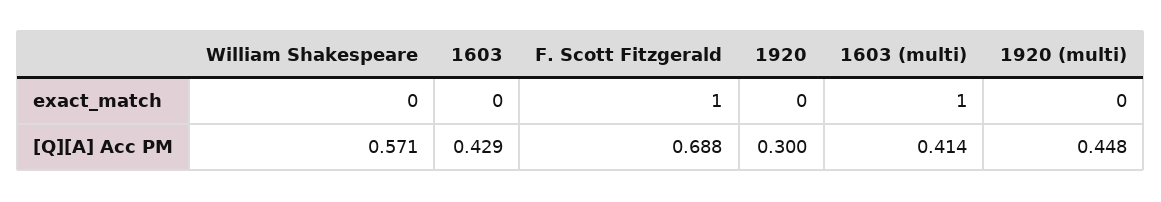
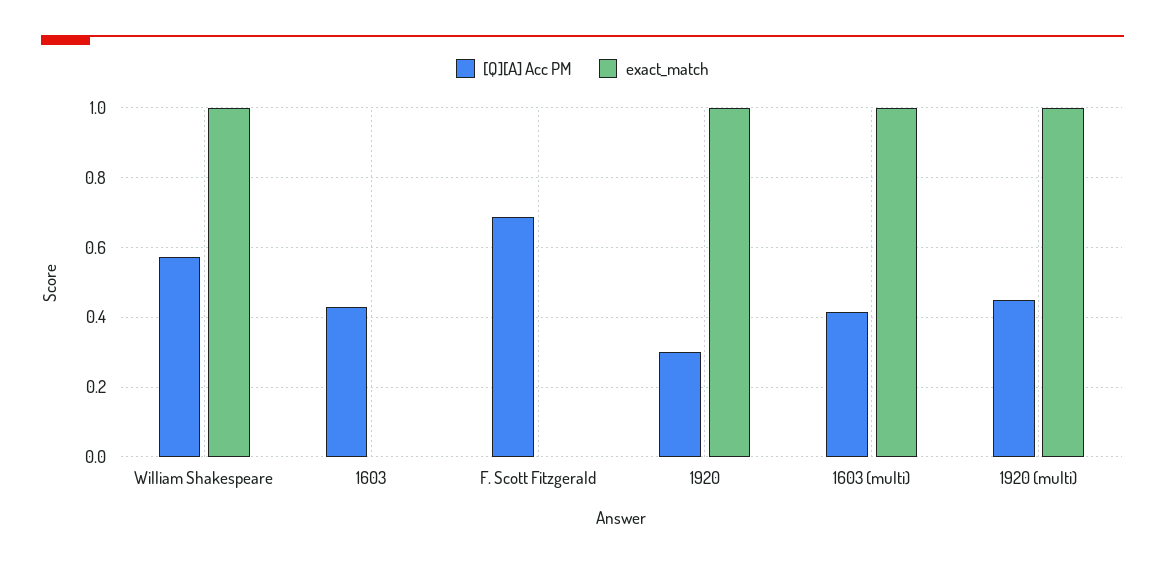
  {
    "exact_match": {
-     "William Shakespeare": 0,
+     "William Shakespeare": 1,
      "1603": 0,
-     "F. Scott Fitzgerald": 1,
+     "F. Scott Fitzgerald": 0,
-     "1920": 0,
+     "1920": 1,
      "1603 (multi)": 1,
-     "1920 (multi)": 0
+     "1920 (multi)": 1
    },
    "[Q][A] Acc PM": {
      "William Shakespeare": 0.571,
      "1603": 0.429,
      "F. Scott Fitzgerald": 0.688,
      "1920": 0.3,
      "1603 (multi)": 0.414,
      "1920 (multi)": 0.448
    }
  }

